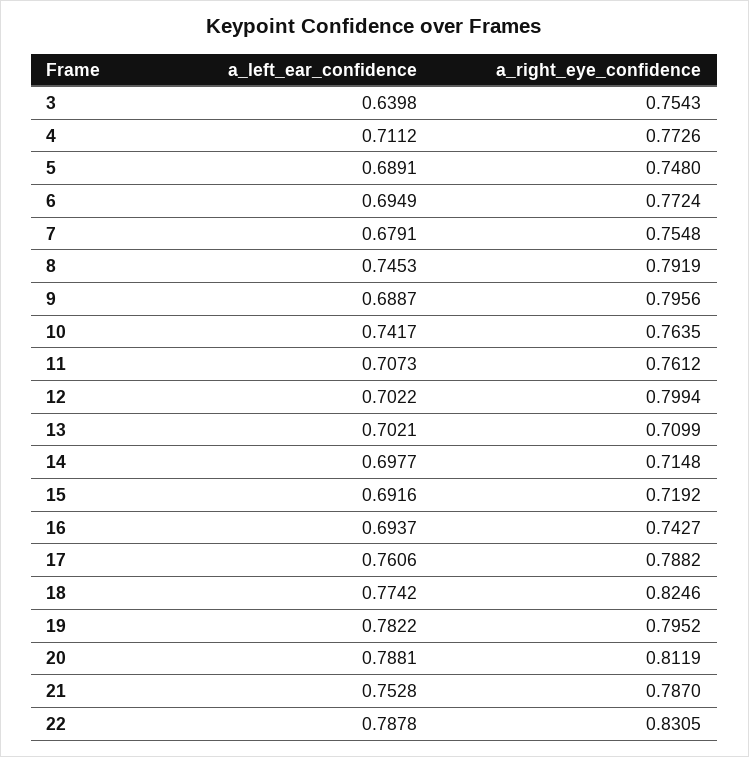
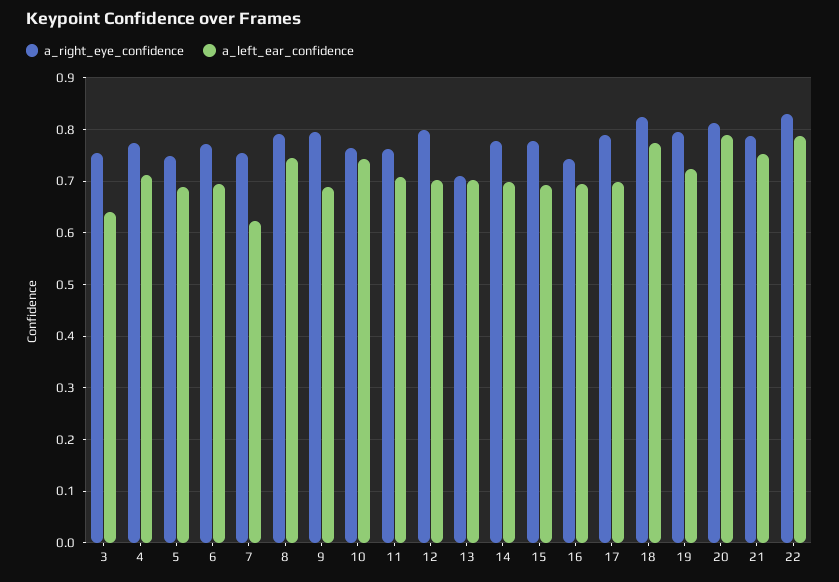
  {
    "a_left_ear_confidence": {
      "3": 0.6398,
      "4": 0.7112,
      "5": 0.6891,
      "6": 0.6949,
-     "7": 0.6791,
+     "7": 0.62,
      "8": 0.7453,
      "9": 0.6887,
      "10": 0.7417,
      "11": 0.7073,
      "12": 0.7022,
      "13": 0.7021,
      "14": 0.6977,
      "15": 0.6916,
      "16": 0.6937,
-     "17": 0.7606,
+     "17": 0.7,
      "18": 0.7742,
-     "19": 0.7822,
+     "19": 0.72,
      "20": 0.7881,
      "21": 0.7528,
      "22": 0.7878
    },
    "a_right_eye_confidence": {
      "3": 0.7543,
      "4": 0.7726,
      "5": 0.748,
      "6": 0.7724,
      "7": 0.7548,
      "8": 0.7919,
      "9": 0.7956,
      "10": 0.7635,
      "11": 0.7612,
      "12": 0.7994,
      "13": 0.7099,
-     "14": 0.7148,
+     "14": 0.78,
-     "15": 0.7192,
+     "15": 0.78,
      "16": 0.7427,
      "17": 0.7882,
      "18": 0.8246,
      "19": 0.7952,
      "20": 0.8119,
      "21": 0.787,
      "22": 0.8305
    }
  }

